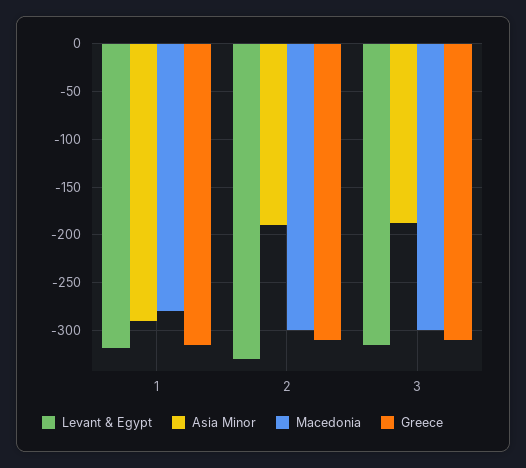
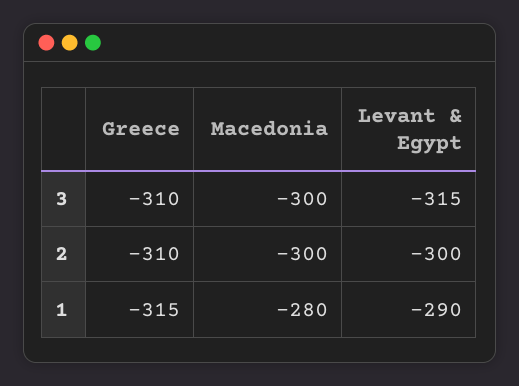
  {
    "Levant & Egypt": {
-     "1": -320,
+     "1": -290,
-     "2": -330,
+     "2": -300,
      "3": -315
    },
-   "Asia Minor": {
-     "1": -290,
-     "2": -190,
-     "3": -190
-   },
    "Macedonia": {
      "1": -280,
      "2": -300,
      "3": -300
    },
    "Greece": {
      "1": -315,
      "2": -310,
      "3": -310
    }
  }

